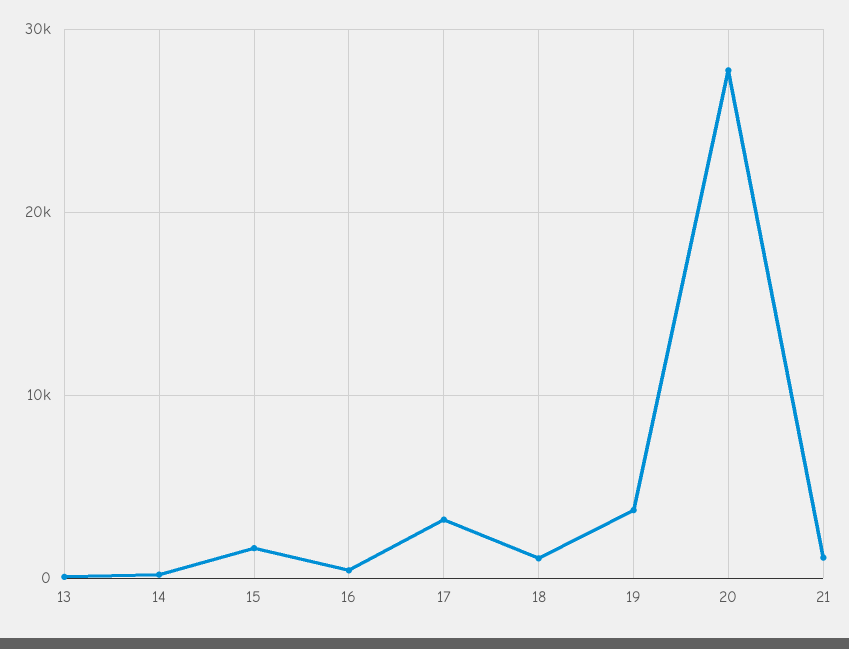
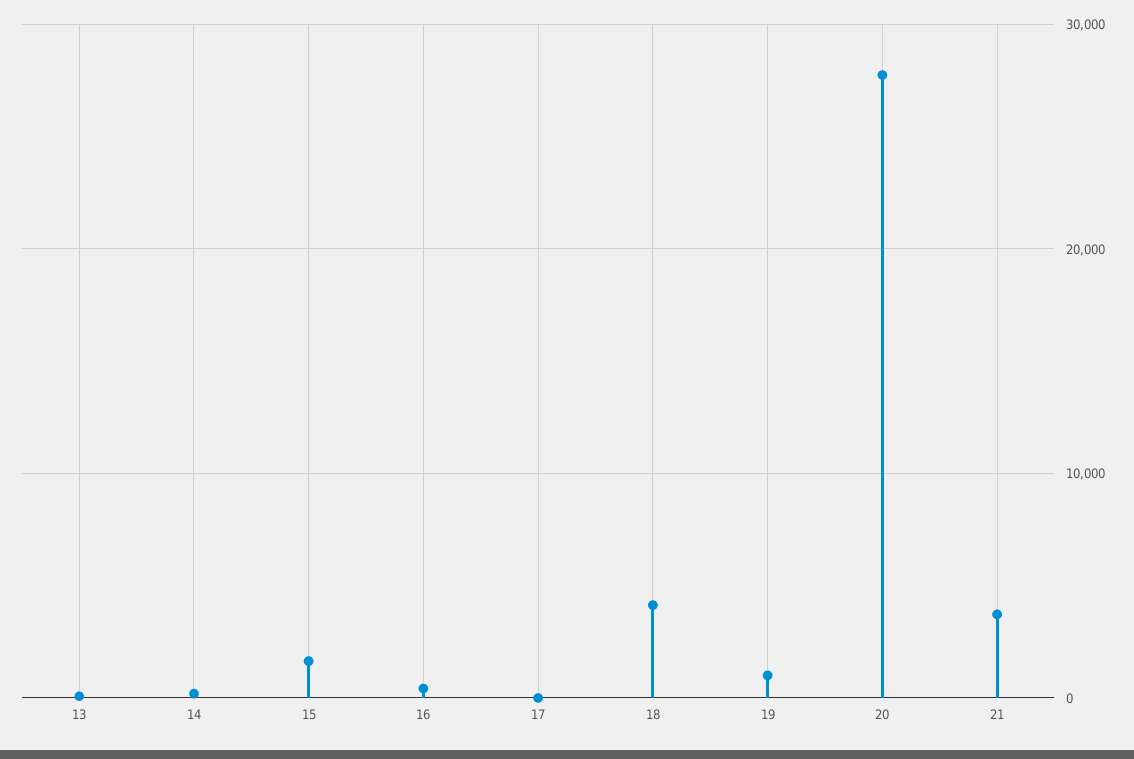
  {
    "13": 0,
    "14": 0,
    "15": 2000,
    "16": 0,
-   "17": 3000,
+   "17": 0,
-   "18": 1000,
+   "18": 4000,
-   "19": 4000,
+   "19": 1000,
    "20": 28000,
-   "21": 1000
+   "21": 4000
  }

